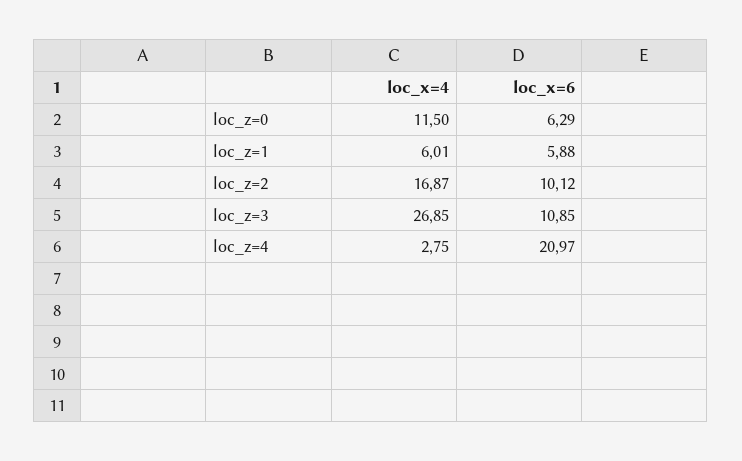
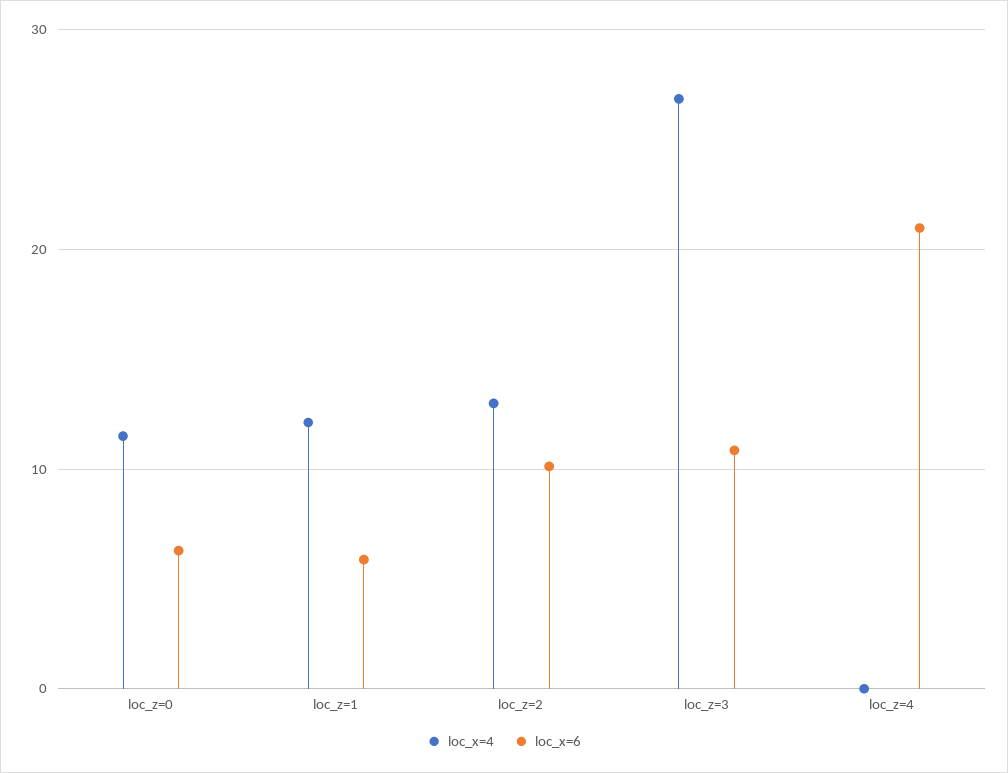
  {
    "loc_x=4": {
      "loc_z=0": 11.5,
-     "loc_z=1": 6.01,
+     "loc_z=1": 12,
-     "loc_z=2": 16.87,
+     "loc_z=2": 13,
      "loc_z=3": 26.85,
-     "loc_z=4": 2.75
+     "loc_z=4": 0
    },
    "loc_x=6": {
      "loc_z=0": 6.29,
      "loc_z=1": 5.88,
      "loc_z=2": 10.12,
      "loc_z=3": 10.85,
      "loc_z=4": 20.97
    }
  }

